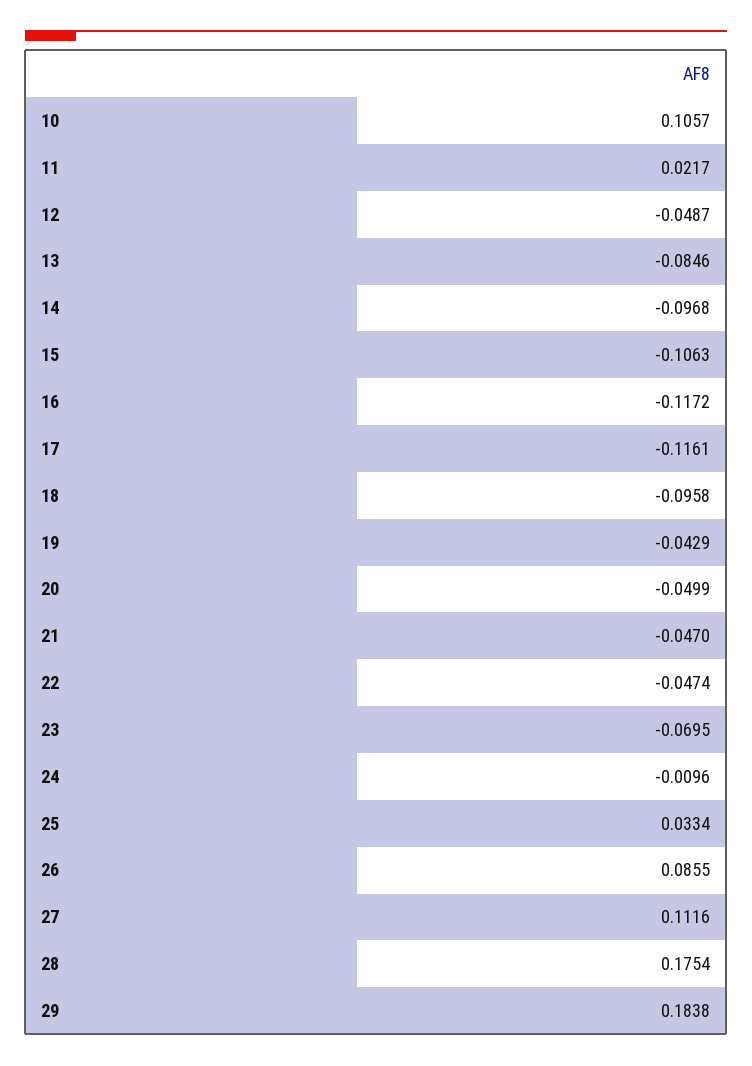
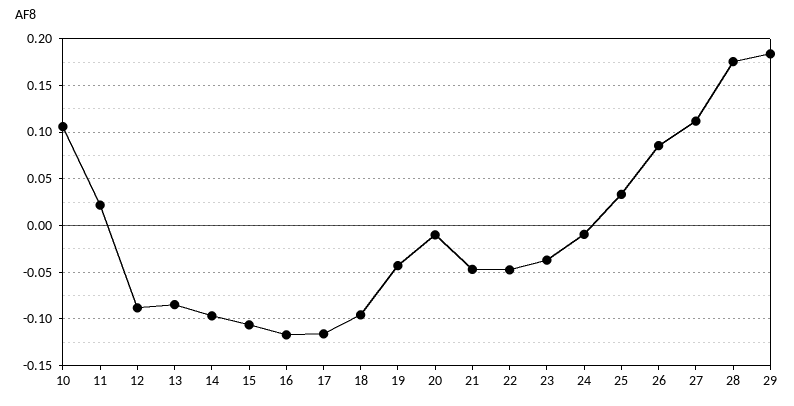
  {
    "10": 0.1057,
    "11": 0.0217,
-   "12": -0.0487,
+   "12": -0.09,
    "13": -0.0846,
    "14": -0.0968,
    "15": -0.1063,
    "16": -0.1172,
    "17": -0.1161,
    "18": -0.0958,
    "19": -0.0429,
-   "20": -0.0499,
+   "20": -0.01,
    "21": -0.047,
    "22": -0.0474,
-   "23": -0.0695,
+   "23": -0.04,
    "24": -0.0096,
    "25": 0.0334,
    "26": 0.0855,
    "27": 0.1116,
    "28": 0.1754,
    "29": 0.1838
  }

